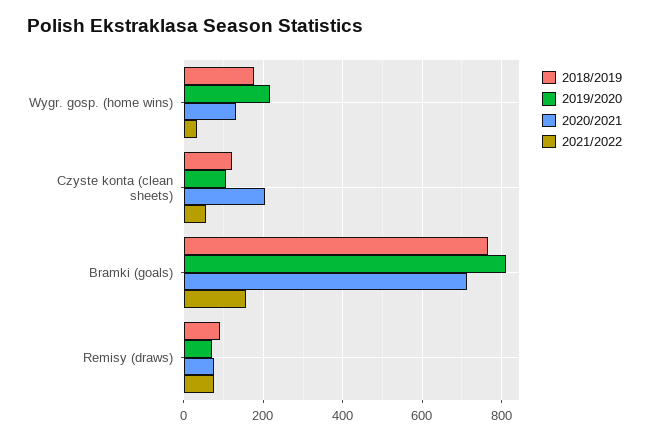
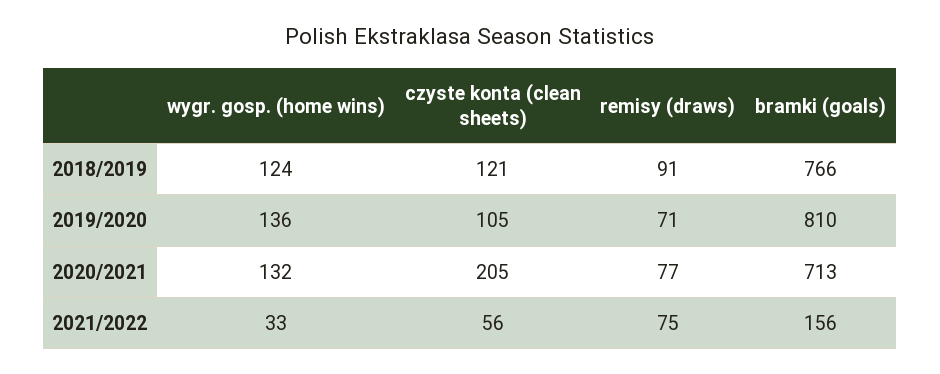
  {
    "2018/2019": {
-     "Wygr. gosp. (home wins)": 180,
+     "Wygr. gosp. (home wins)": 124,
      "Czyste konta (clean sheets)": 121,
      "Bramki (goals)": 766,
      "Remisy (draws)": 91
    },
    "2019/2020": {
-     "Wygr. gosp. (home wins)": 220,
+     "Wygr. gosp. (home wins)": 136,
      "Czyste konta (clean sheets)": 105,
      "Bramki (goals)": 810,
      "Remisy (draws)": 71
    },
    "2020/2021": {
      "Wygr. gosp. (home wins)": 132,
      "Czyste konta (clean sheets)": 205,
      "Bramki (goals)": 713,
      "Remisy (draws)": 77
    },
    "2021/2022": {
      "Wygr. gosp. (home wins)": 33,
      "Czyste konta (clean sheets)": 56,
      "Bramki (goals)": 156,
      "Remisy (draws)": 75
    }
  }

